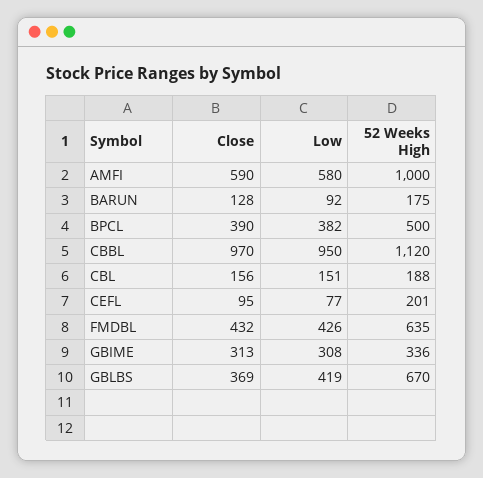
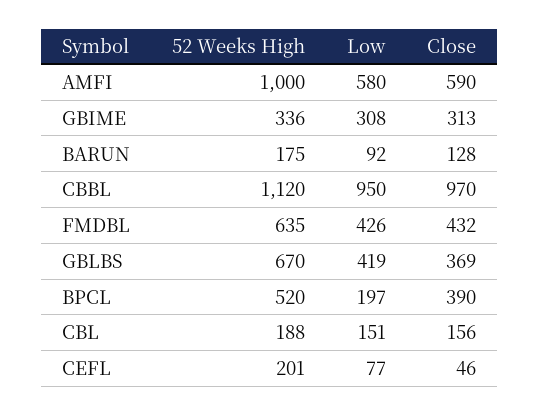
  {
    "Close": {
      "AMFI": 590,
      "BARUN": 128,
      "BPCL": 390,
      "CBBL": 970,
      "CBL": 156,
-     "CEFL": 95,
+     "CEFL": 46,
      "FMDBL": 432,
      "GBIME": 313,
      "GBLBS": 369
    },
    "Low": {
      "AMFI": 580,
      "BARUN": 92,
-     "BPCL": 382,
+     "BPCL": 197,
      "CBBL": 950,
      "CBL": 151,
      "CEFL": 77,
      "FMDBL": 426,
      "GBIME": 308,
      "GBLBS": 419
    },
    "52 Weeks High": {
      "AMFI": 1000,
      "BARUN": 175,
-     "BPCL": 500,
+     "BPCL": 520,
      "CBBL": 1120,
      "CBL": 188,
      "CEFL": 201,
      "FMDBL": 635,
      "GBIME": 336,
      "GBLBS": 670
    }
  }

